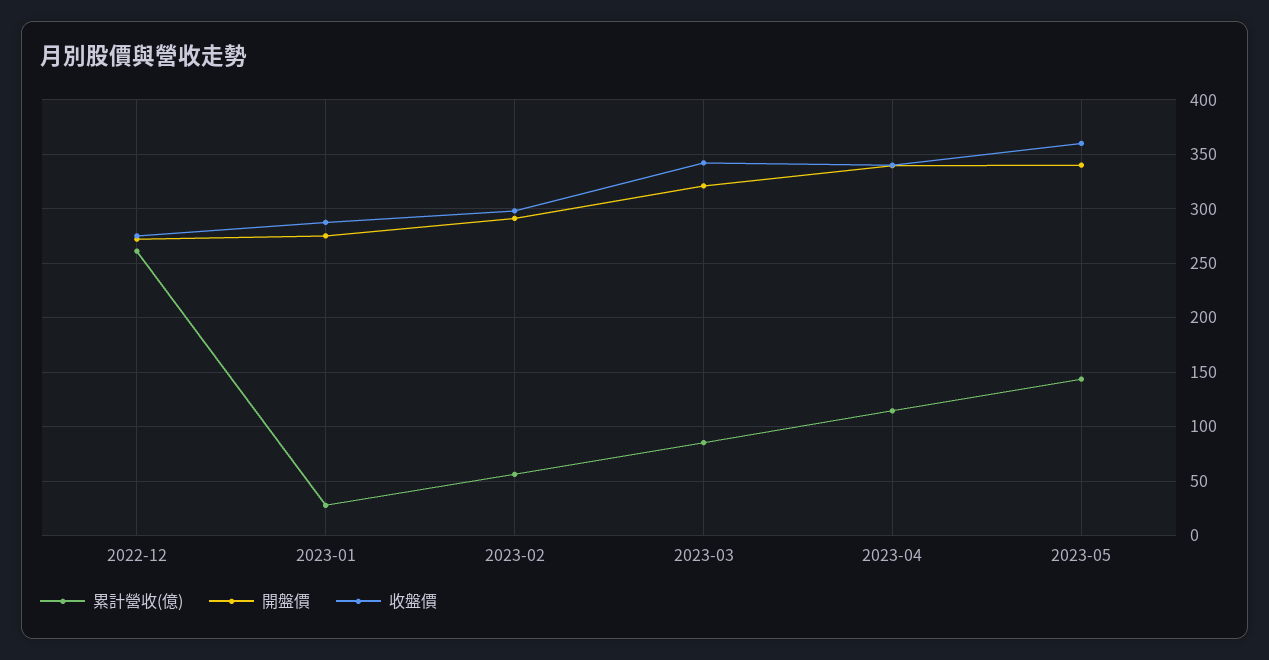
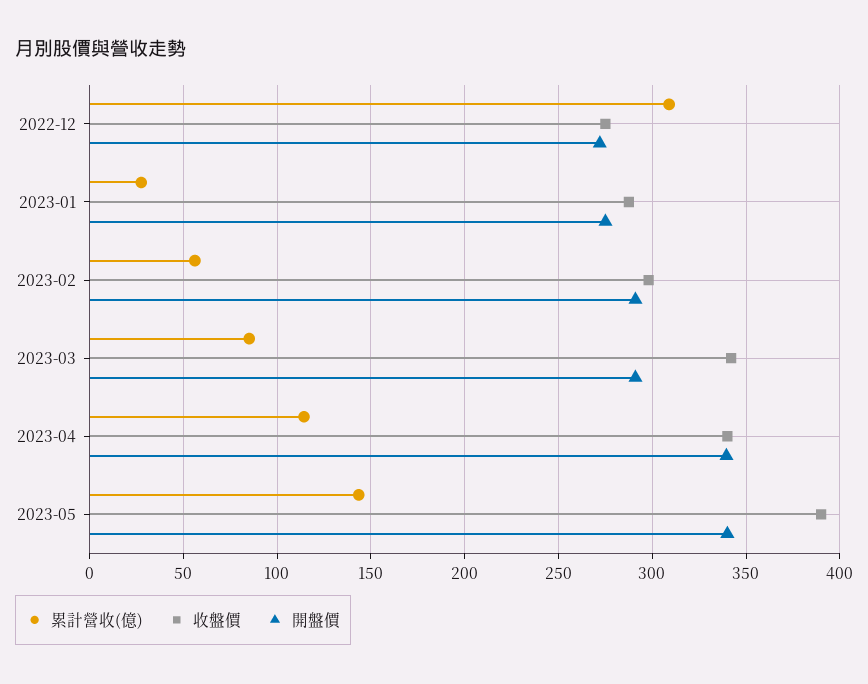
  {
    "累計營收(億)": {
-     "2022-12": 260,
+     "2022-12": 310,
      "2023-01": 30,
      "2023-02": 55,
      "2023-03": 85,
      "2023-04": 115,
      "2023-05": 145
    },
    "開盤價": {
      "2022-12": 270,
      "2023-01": 275,
      "2023-02": 290,
-     "2023-03": 320,
+     "2023-03": 290,
      "2023-04": 340,
      "2023-05": 340
    },
    "收盤價": {
      "2022-12": 275,
      "2023-01": 290,
      "2023-02": 300,
      "2023-03": 340,
      "2023-04": 340,
-     "2023-05": 360
+     "2023-05": 390
    }
  }

